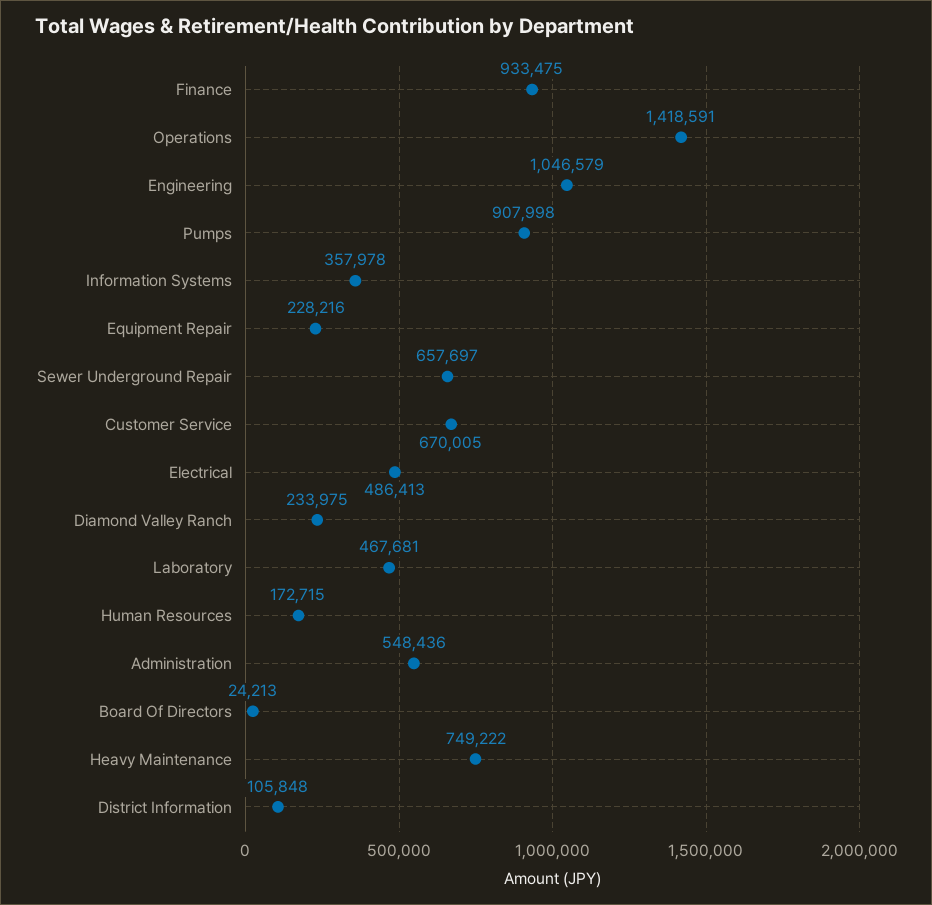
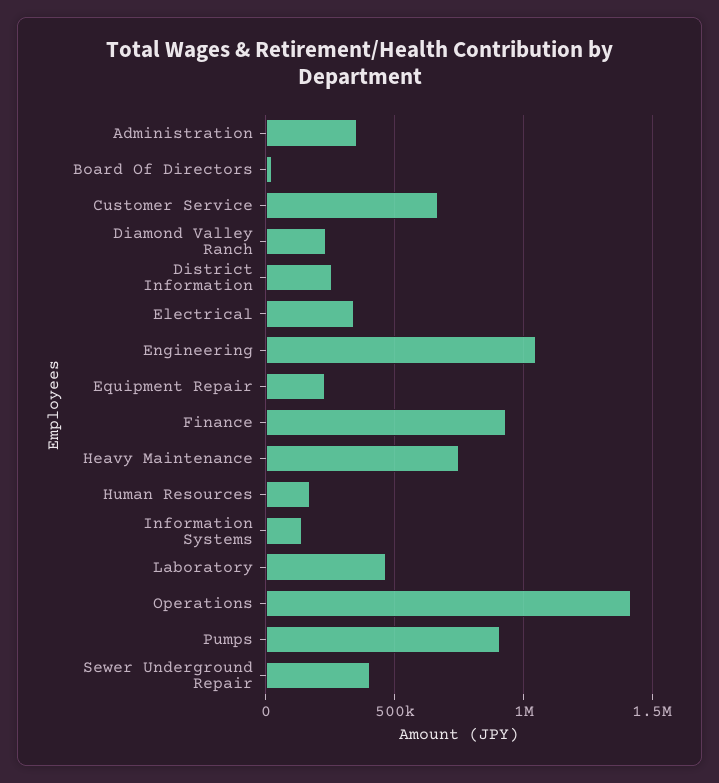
  {
    "Finance": 933475,
    "Operations": 1418591,
    "Engineering": 1046579,
    "Pumps": 907998,
-   "Information Systems": 357978,
+   "Information Systems": 150000,
    "Equipment Repair": 228216,
-   "Sewer Underground Repair": 657697,
+   "Sewer Underground Repair": 400000,
    "Customer Service": 670005,
-   "Electrical": 486413,
+   "Electrical": 350000,
    "Diamond Valley Ranch": 233975,
    "Laboratory": 467681,
    "Human Resources": 172715,
-   "Administration": 548436,
+   "Administration": 350000,
    "Board Of Directors": 24213,
    "Heavy Maintenance": 749222,
-   "District Information": 105848
+   "District Information": 250000
  }

